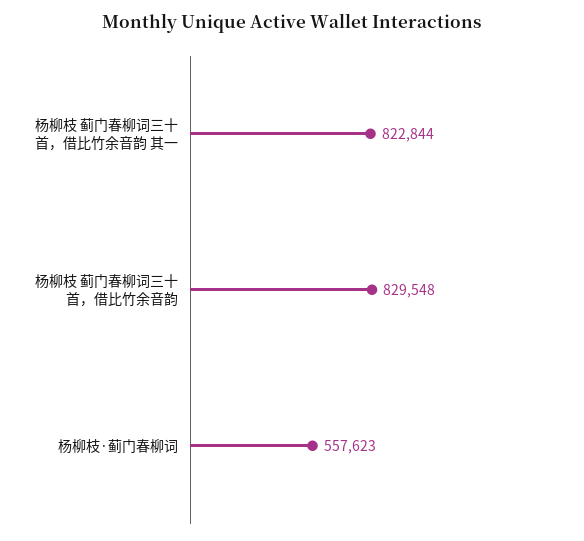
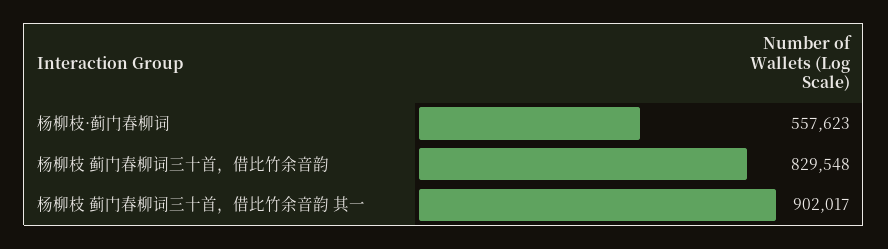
  {
-   "杨柳枝 蓟门春柳词三十首，借比竹余音韵 其一": 822844,
+   "杨柳枝 蓟门春柳词三十首，借比竹余音韵 其一": 902017,
    "杨柳枝 蓟门春柳词三十首，借比竹余音韵": 829548,
    "杨柳枝·蓟门春柳词": 557623
  }

